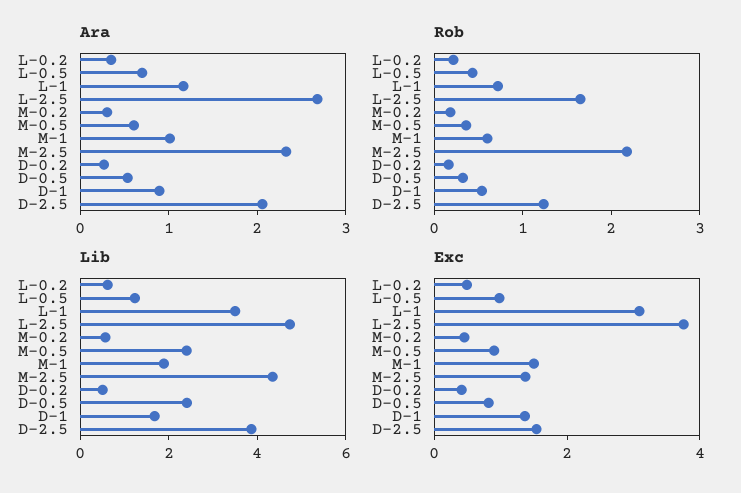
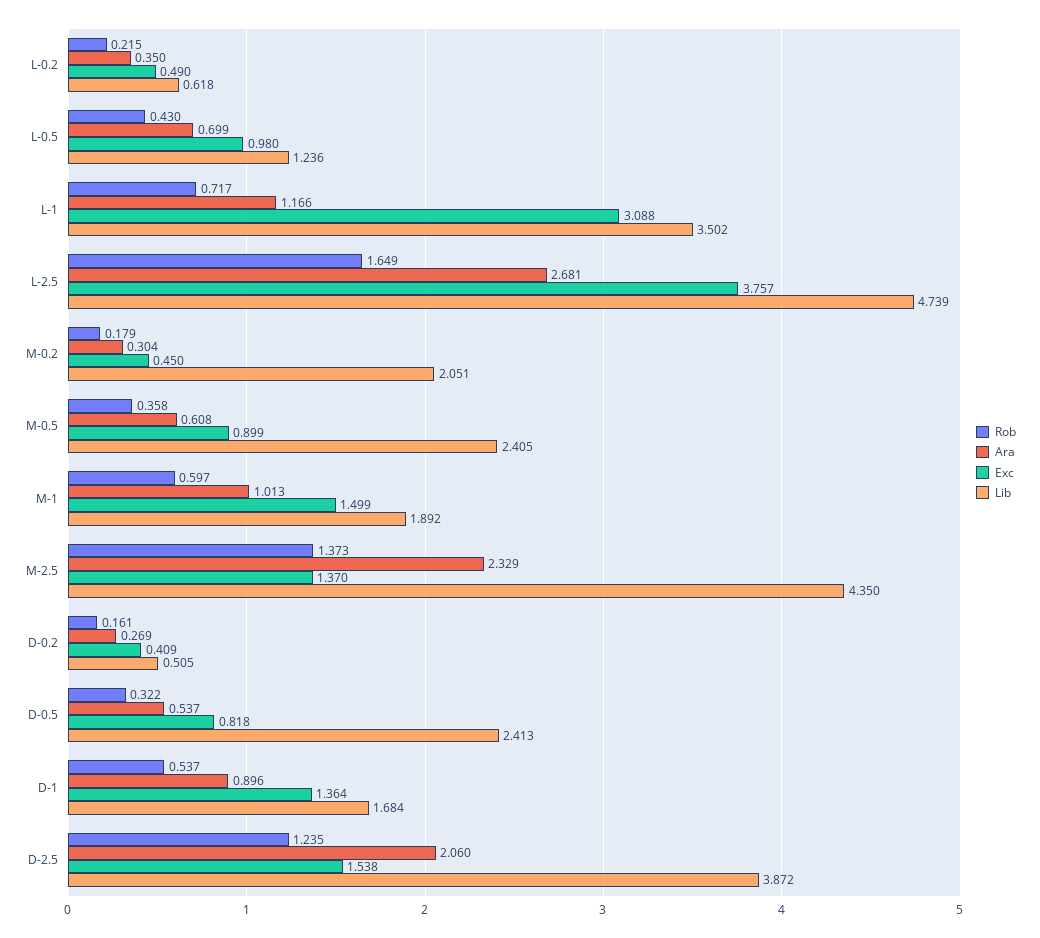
  {
    "Ara": {
      "L-0.2": 0.35,
      "L-0.5": 0.699,
      "L-1": 1.166,
      "L-2.5": 2.681,
      "M-0.2": 0.304,
      "M-0.5": 0.608,
      "M-1": 1.013,
      "M-2.5": 2.329,
      "D-0.2": 0.269,
      "D-0.5": 0.537,
      "D-1": 0.896,
      "D-2.5": 2.06
    },
    "Rob": {
      "L-0.2": 0.215,
      "L-0.5": 0.43,
      "L-1": 0.717,
      "L-2.5": 1.649,
      "M-0.2": 0.179,
      "M-0.5": 0.358,
      "M-1": 0.597,
-     "M-2.5": 2.2,
+     "M-2.5": 1.373,
      "D-0.2": 0.161,
      "D-0.5": 0.322,
      "D-1": 0.537,
      "D-2.5": 1.235
    },
    "Lib": {
      "L-0.2": 0.618,
      "L-0.5": 1.236,
      "L-1": 3.502,
      "L-2.5": 4.739,
-     "M-0.2": 0.5,
+     "M-0.2": 2.051,
      "M-0.5": 2.405,
      "M-1": 1.892,
      "M-2.5": 4.35,
      "D-0.2": 0.505,
      "D-0.5": 2.413,
      "D-1": 1.684,
      "D-2.5": 3.872
    },
    "Exc": {
      "L-0.2": 0.49,
      "L-0.5": 0.98,
      "L-1": 3.088,
      "L-2.5": 3.757,
      "M-0.2": 0.45,
      "M-0.5": 0.899,
      "M-1": 1.499,
      "M-2.5": 1.37,
      "D-0.2": 0.409,
      "D-0.5": 0.818,
      "D-1": 1.364,
      "D-2.5": 1.538
    }
  }

